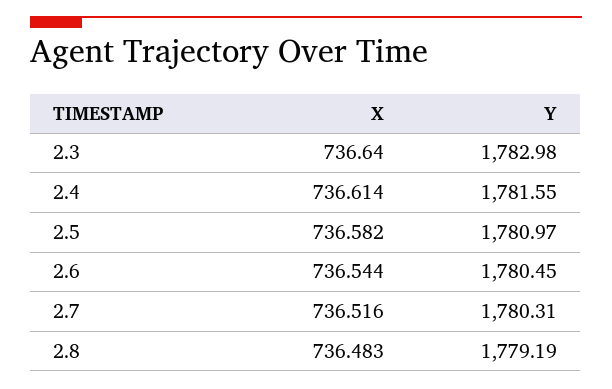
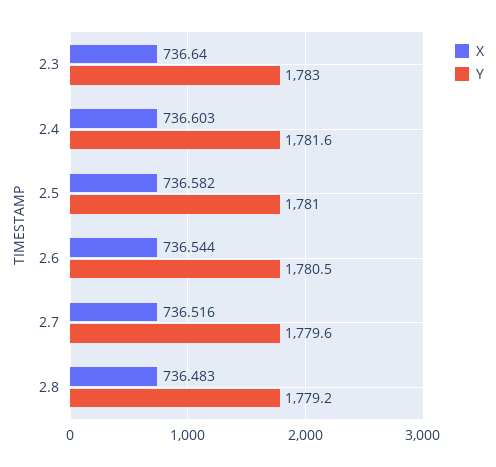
  {
    "X": {
      "2.3": 736.64,
-     "2.4": 736.614,
+     "2.4": 736.603,
      "2.5": 736.582,
      "2.6": 736.544,
      "2.7": 736.516,
      "2.8": 736.483
    },
    "Y": {
      "2.3": 1782.98,
      "2.4": 1781.55,
      "2.5": 1780.97,
      "2.6": 1780.45,
-     "2.7": 1780.31,
+     "2.7": 1779.6,
      "2.8": 1779.19
    }
  }

